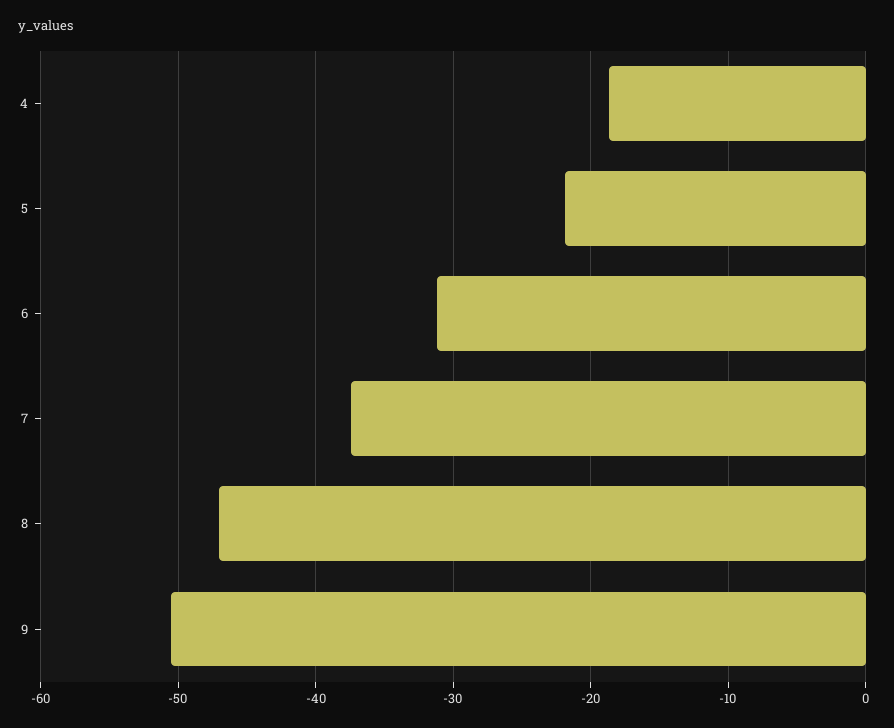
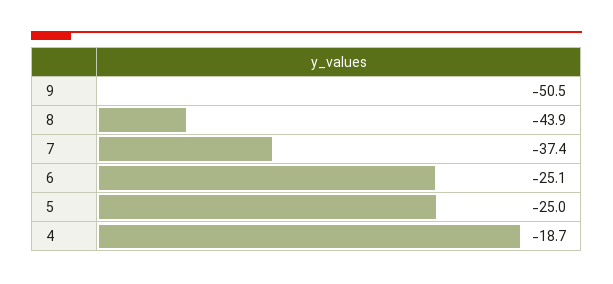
  {
    "4": -18.7,
-   "5": -22,
+   "5": -25,
-   "6": -31,
+   "6": -25.1,
    "7": -37.4,
-   "8": -47,
+   "8": -43.9,
    "9": -50.5
  }

